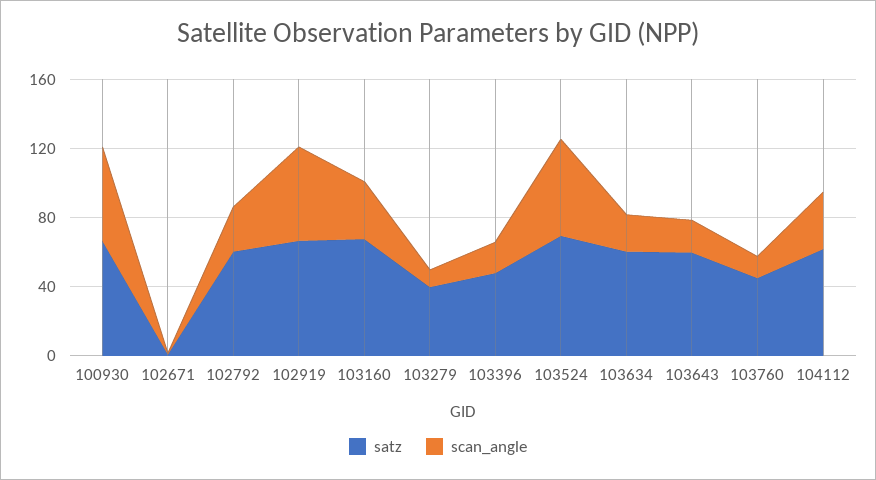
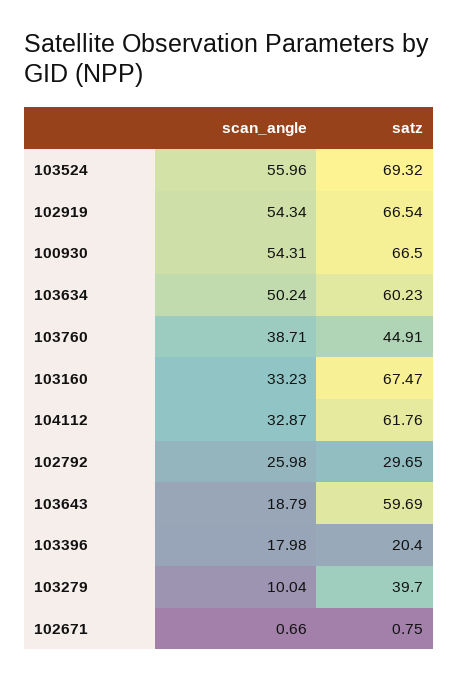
  {
    "satz": {
      "100930": 66.5,
      "102671": 0.75,
-     "102792": 60,
+     "102792": 29.65,
      "102919": 66.54,
      "103160": 67.47,
      "103279": 39.7,
-     "103396": 50,
+     "103396": 20.4,
      "103524": 69.32,
      "103634": 60.23,
      "103643": 59.69,
      "103760": 44.91,
      "104112": 61.76
    },
    "scan_angle": {
      "100930": 54.31,
      "102671": 0.66,
      "102792": 25.98,
      "102919": 54.34,
      "103160": 33.23,
      "103279": 10.04,
      "103396": 17.98,
      "103524": 55.96,
-     "103634": 20,
+     "103634": 50.24,
      "103643": 18.79,
-     "103760": 10,
+     "103760": 38.71,
      "104112": 32.87
    }
  }

